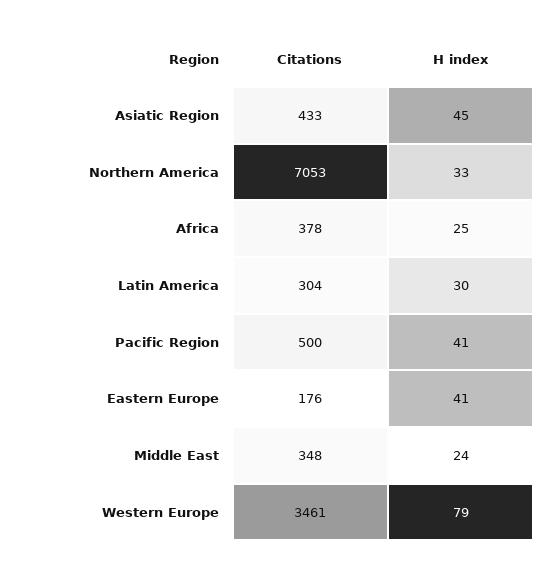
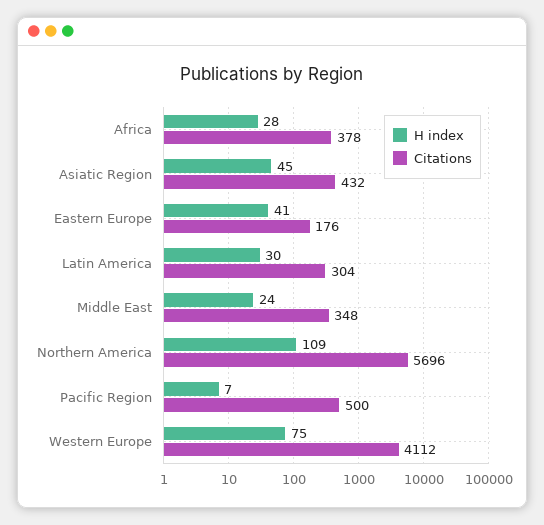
  {
    "Citations": {
-     "Asiatic Region": 433,
+     "Asiatic Region": 432,
-     "Northern America": 7053,
+     "Northern America": 5696,
      "Africa": 378,
      "Latin America": 304,
      "Pacific Region": 500,
      "Eastern Europe": 176,
      "Middle East": 348,
-     "Western Europe": 3461
+     "Western Europe": 4112
    },
    "H index": {
      "Asiatic Region": 45,
-     "Northern America": 33,
+     "Northern America": 109,
-     "Africa": 25,
+     "Africa": 28,
      "Latin America": 30,
-     "Pacific Region": 41,
+     "Pacific Region": 7,
      "Eastern Europe": 41,
      "Middle East": 24,
-     "Western Europe": 79
+     "Western Europe": 75
    }
  }

